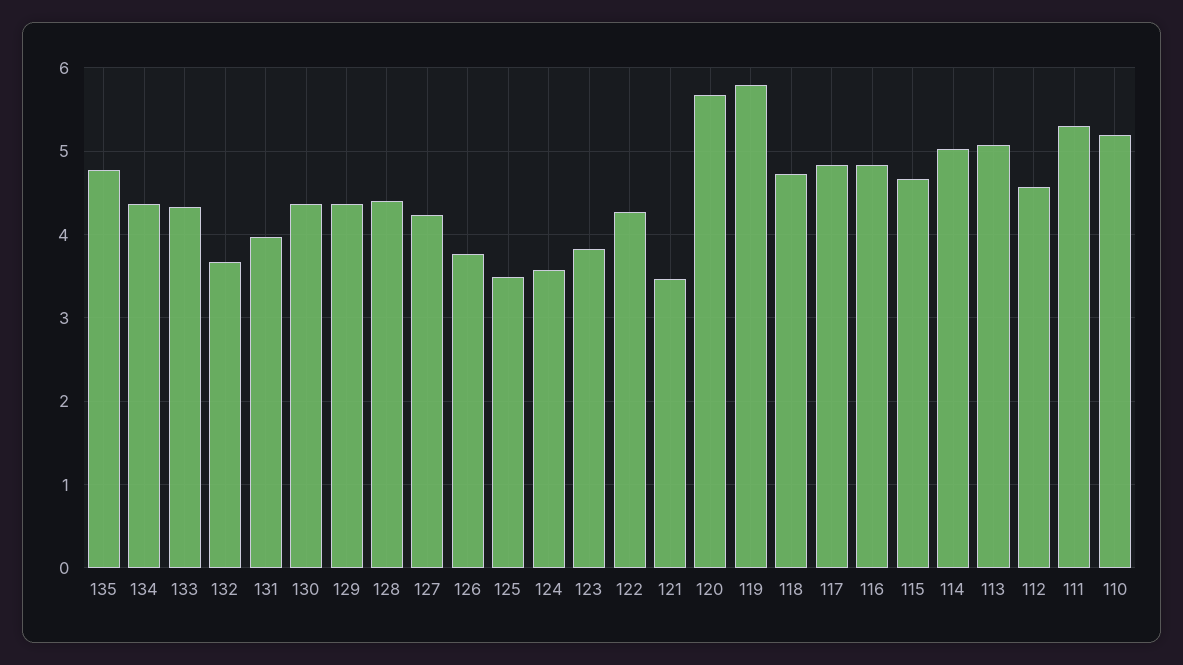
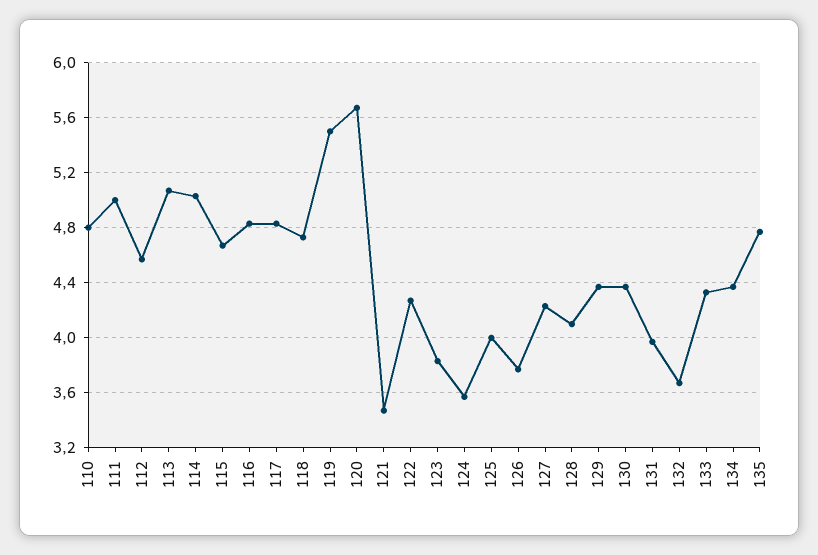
  {
    "135": 4.75,
    "134": 4.35,
    "133": 4.35,
    "132": 3.65,
    "131": 3.95,
    "130": 4.35,
    "129": 4.35,
-   "128": 4.4,
+   "128": 4.1,
    "127": 4.25,
    "126": 3.75,
-   "125": 3.5,
+   "125": 4,
    "124": 3.55,
    "123": 3.85,
    "122": 4.25,
    "121": 3.45,
    "120": 5.65,
-   "119": 5.8,
+   "119": 5.5,
    "118": 4.75,
    "117": 4.85,
    "116": 4.85,
    "115": 4.65,
    "114": 5.05,
    "113": 5.05,
    "112": 4.55,
-   "111": 5.3,
+   "111": 5,
-   "110": 5.2
+   "110": 4.8
  }

